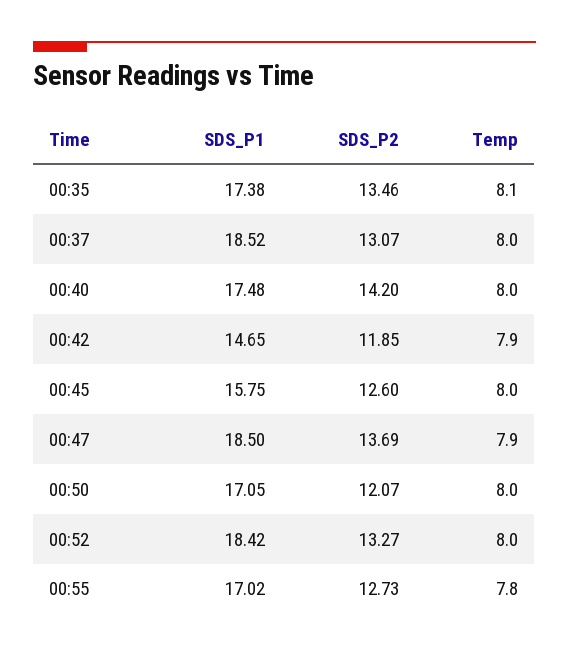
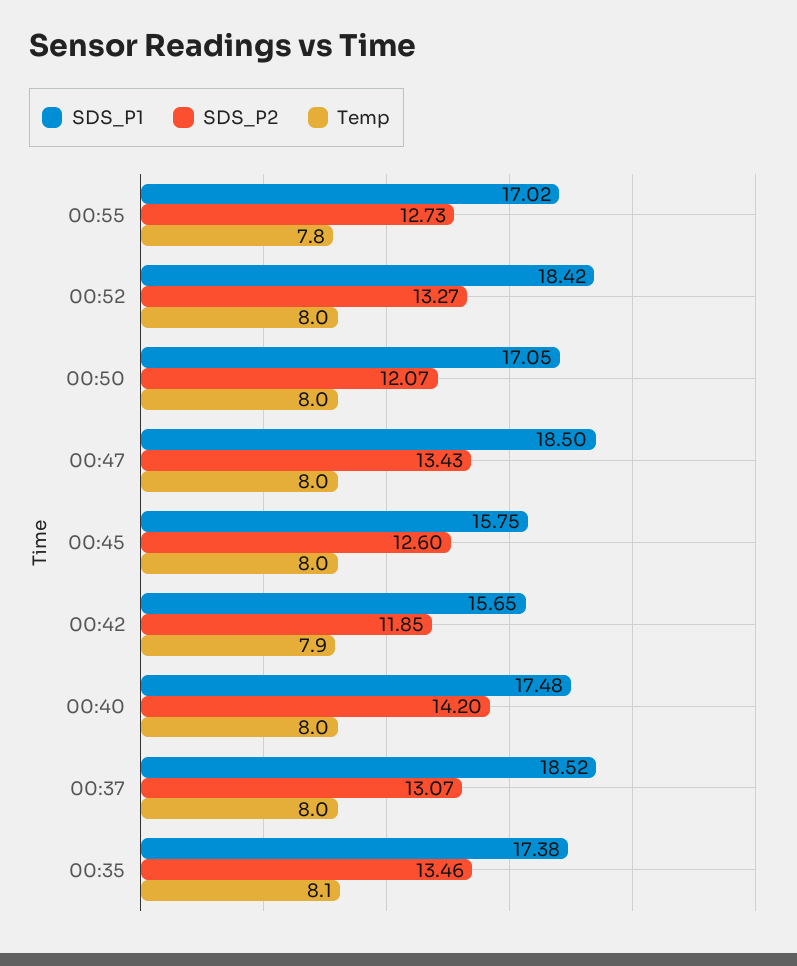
  {
    "SDS_P1": {
      "00:35": 17.38,
      "00:37": 18.52,
      "00:40": 17.48,
-     "00:42": 14.65,
+     "00:42": 15.65,
      "00:45": 15.75,
      "00:47": 18.5,
      "00:50": 17.05,
      "00:52": 18.42,
      "00:55": 17.02
    },
    "SDS_P2": {
      "00:35": 13.46,
      "00:37": 13.07,
      "00:40": 14.2,
      "00:42": 11.85,
      "00:45": 12.6,
-     "00:47": 13.69,
+     "00:47": 13.43,
      "00:50": 12.07,
      "00:52": 13.27,
      "00:55": 12.73
    },
    "Temp": {
      "00:35": 8.1,
      "00:37": 8,
      "00:40": 8,
      "00:42": 7.9,
      "00:45": 8,
-     "00:47": 7.9,
+     "00:47": 8,
      "00:50": 8,
      "00:52": 8,
      "00:55": 7.8
    }
  }

